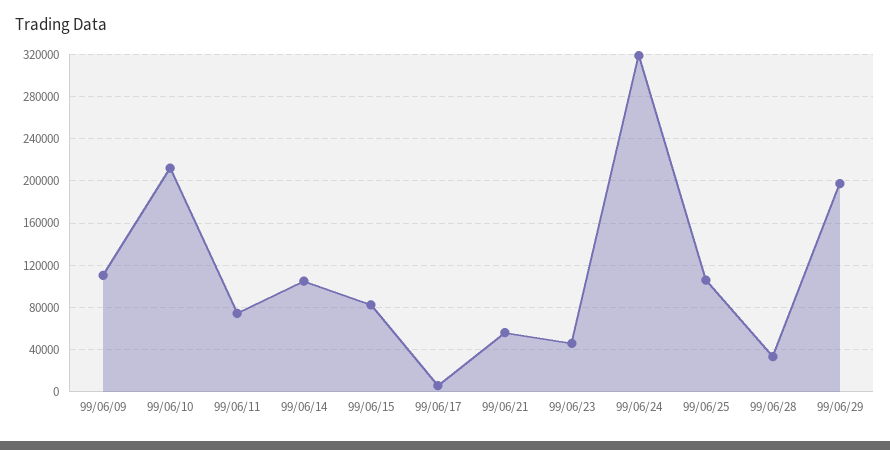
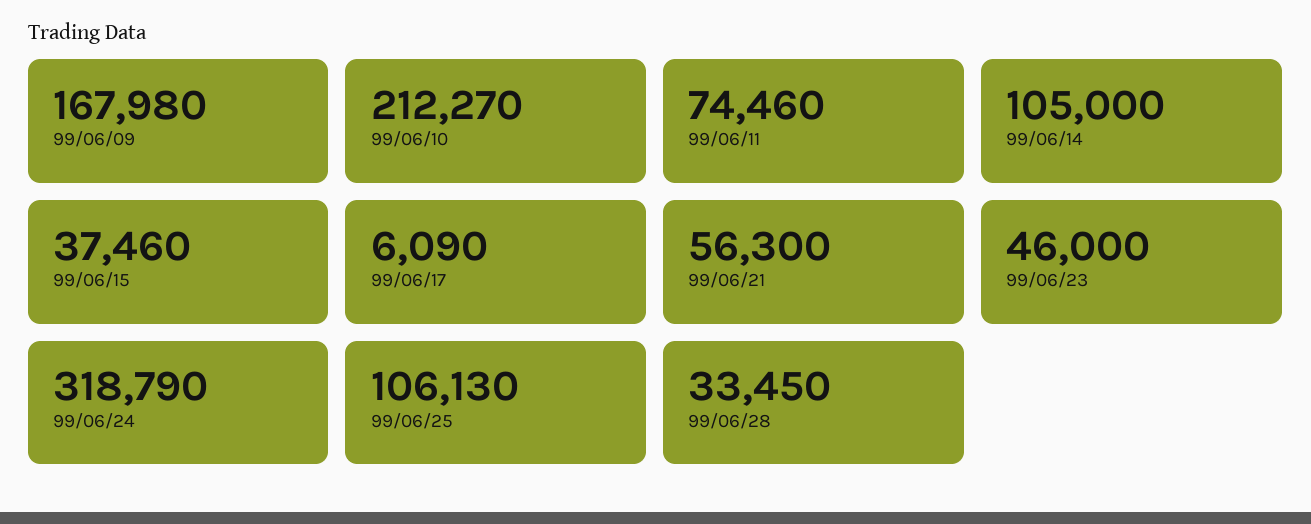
  {
-   "99/06/09": 110000,
+   "99/06/09": 167980,
    "99/06/10": 212270,
    "99/06/11": 74460,
    "99/06/14": 105000,
-   "99/06/15": 80000,
+   "99/06/15": 37460,
    "99/06/17": 6090,
    "99/06/21": 56300,
    "99/06/23": 46000,
    "99/06/24": 318790,
    "99/06/25": 106130,
-   "99/06/28": 33450,
+   "99/06/28": 33450
-   "99/06/29": 200000
  }

